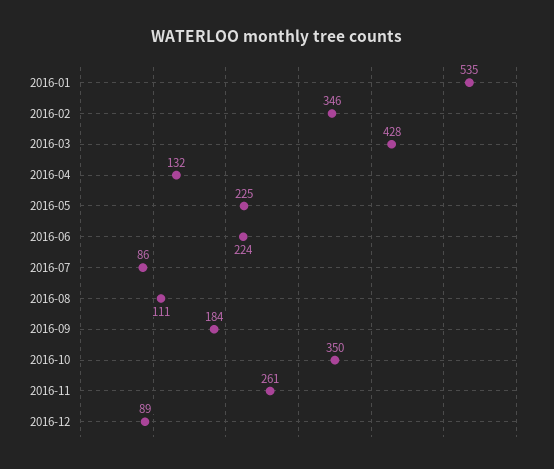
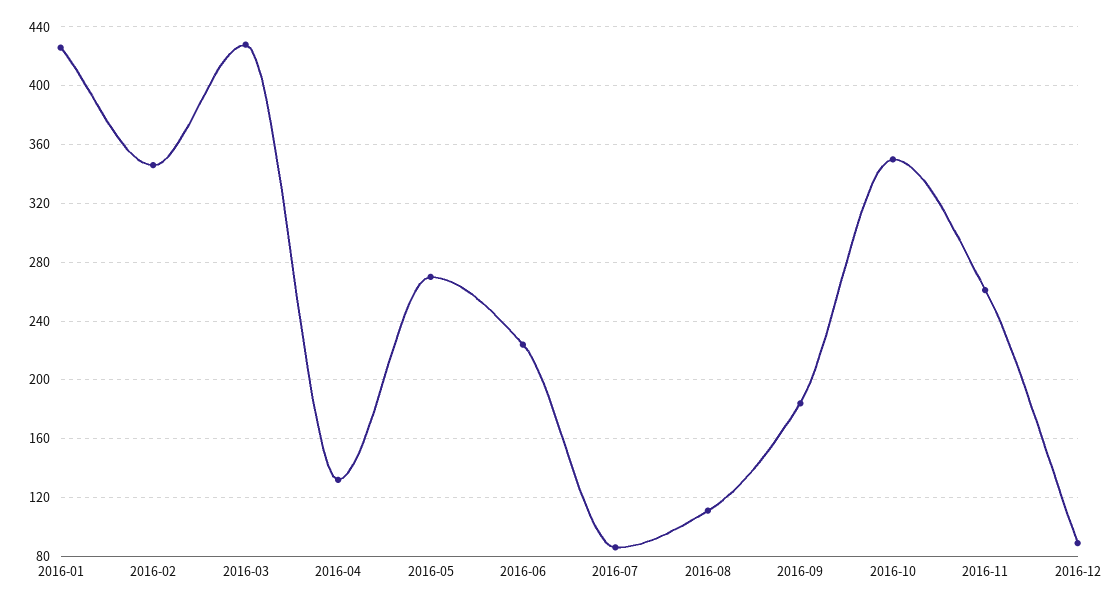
  {
-   "2016-01": 535,
+   "2016-01": 425,
    "2016-02": 346,
    "2016-03": 428,
    "2016-04": 132,
-   "2016-05": 225,
+   "2016-05": 270,
    "2016-06": 224,
    "2016-07": 86,
    "2016-08": 111,
    "2016-09": 184,
    "2016-10": 350,
    "2016-11": 261,
    "2016-12": 89
  }

